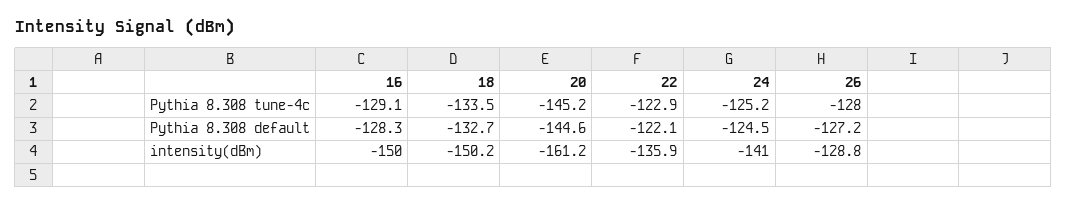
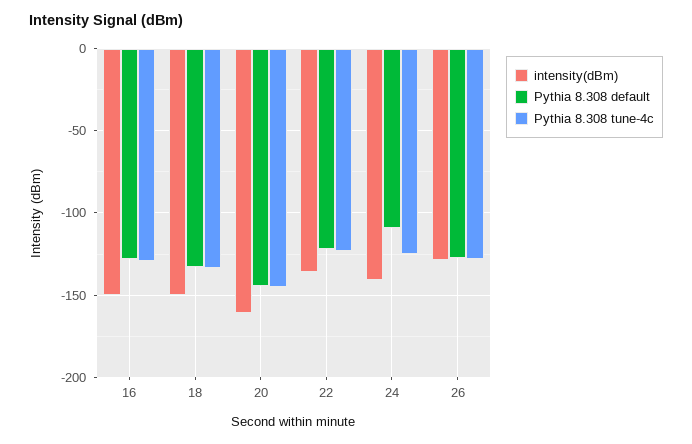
  {
    "Pythia 8.308 tune-4c": {
      "16": -129.1,
      "18": -133.5,
      "20": -145.2,
      "22": -122.9,
      "24": -125.2,
      "26": -128
    },
    "Pythia 8.308 default": {
      "16": -128.3,
      "18": -132.7,
      "20": -144.6,
      "22": -122.1,
-     "24": -124.5,
+     "24": -110,
      "26": -127.2
    },
    "intensity(dBm)": {
      "16": -150,
      "18": -150.2,
      "20": -161.2,
      "22": -135.9,
      "24": -141,
      "26": -128.8
    }
  }

